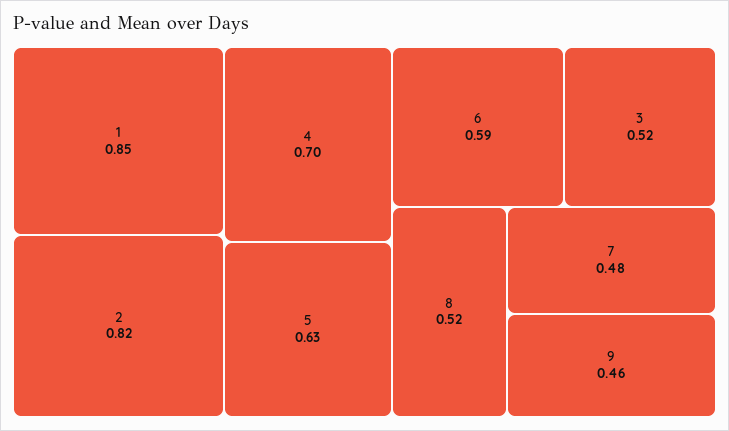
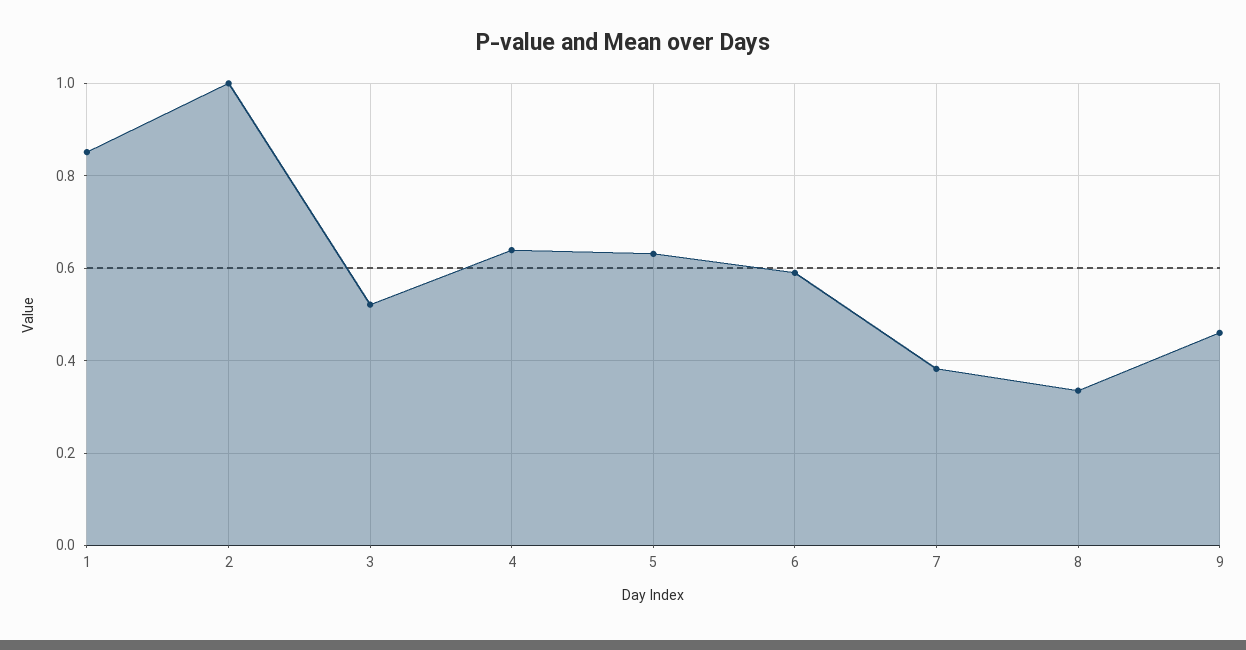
  {
    "1": 0.85,
-   "2": 0.82,
+   "2": 1,
-   "4": 0.7,
+   "4": 0.64,
    "5": 0.63,
    "6": 0.59,
    "3": 0.52,
-   "8": 0.52,
+   "8": 0.34,
-   "7": 0.48,
+   "7": 0.38,
    "9": 0.46
  }

